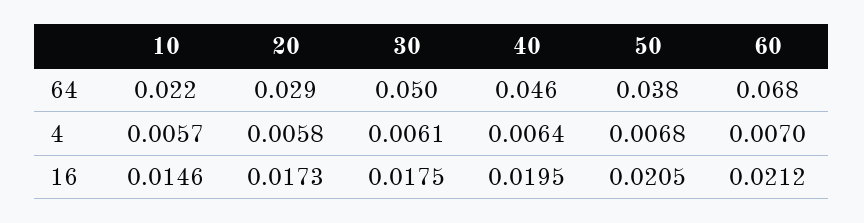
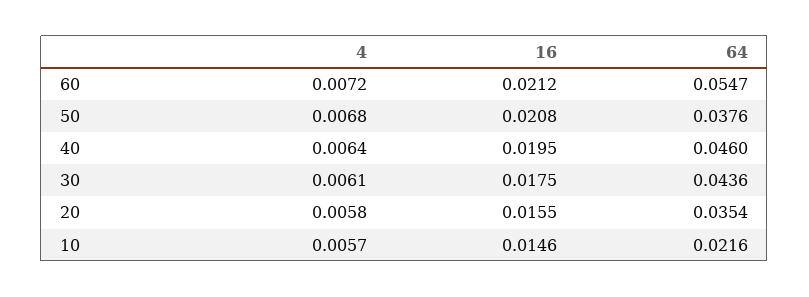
  {
    "10": {
      "64": 0.0216,
      "4": 0.0057,
      "16": 0.0146
    },
    "20": {
-     "64": 0.029,
+     "64": 0.0354,
      "4": 0.0058,
-     "16": 0.0173
+     "16": 0.0155
    },
    "30": {
-     "64": 0.05,
+     "64": 0.0436,
      "4": 0.0061,
      "16": 0.0175
    },
    "40": {
      "64": 0.046,
      "4": 0.0064,
      "16": 0.0195
    },
    "50": {
      "64": 0.0376,
      "4": 0.0068,
-     "16": 0.0205
+     "16": 0.0208
    },
    "60": {
-     "64": 0.068,
+     "64": 0.0547,
-     "4": 0.007,
+     "4": 0.0072,
      "16": 0.0212
    }
  }

